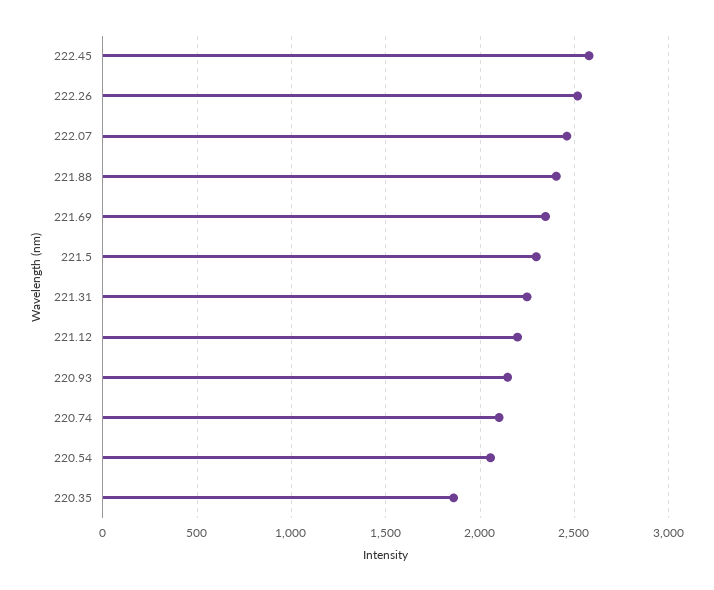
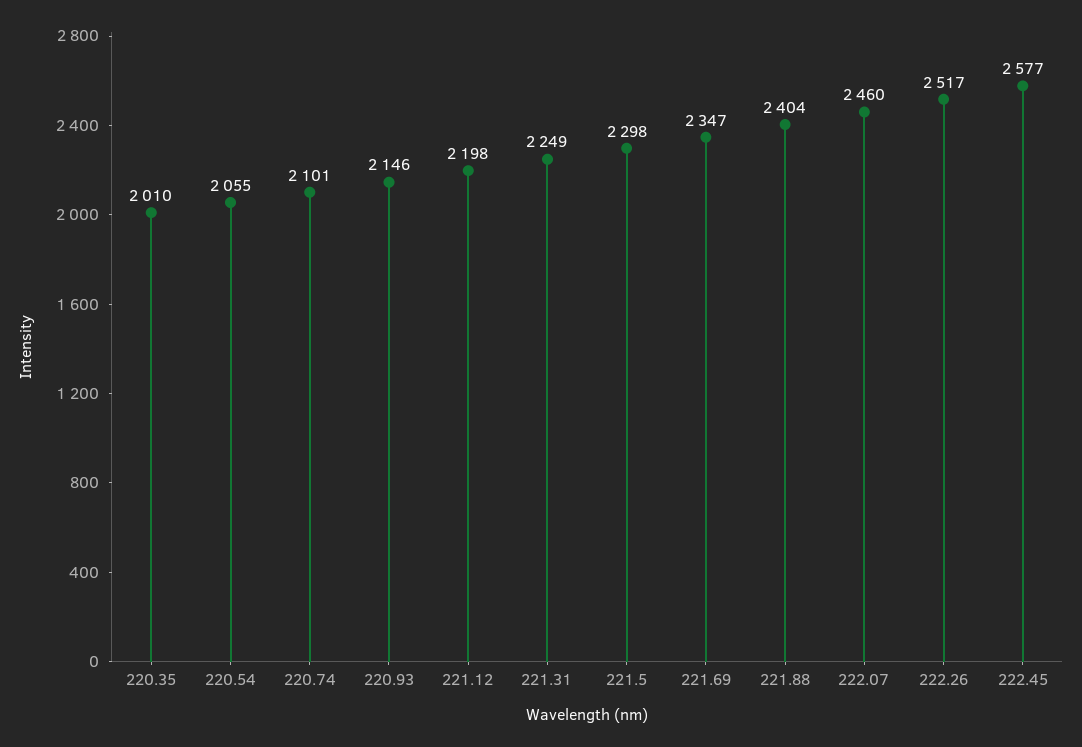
  {
    "222.45": 2577,
    "222.26": 2517,
    "222.07": 2460,
    "221.88": 2404,
    "221.69": 2347,
    "221.5": 2298,
    "221.31": 2249,
    "221.12": 2198,
    "220.93": 2146,
    "220.74": 2101,
    "220.54": 2055,
-   "220.35": 1850
+   "220.35": 2010
  }

